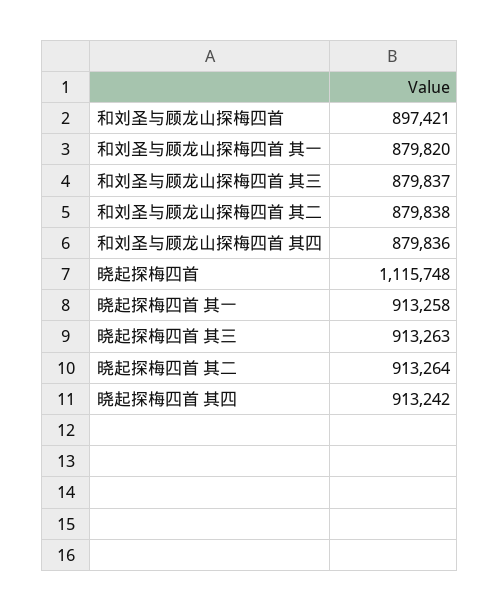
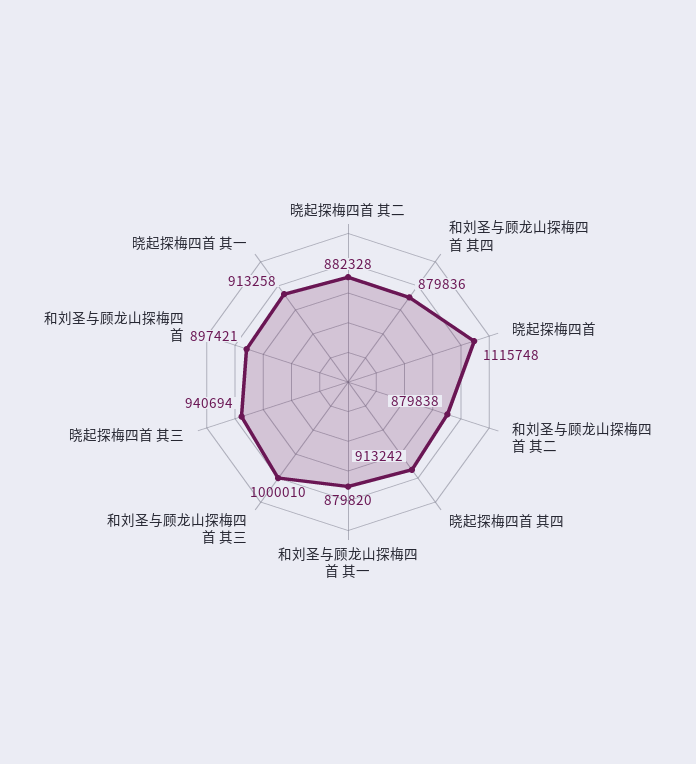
  {
    "和刘圣与顾龙山探梅四首": 897421,
    "和刘圣与顾龙山探梅四首 其一": 879820,
-   "和刘圣与顾龙山探梅四首 其三": 879837,
+   "和刘圣与顾龙山探梅四首 其三": 1000010,
    "和刘圣与顾龙山探梅四首 其二": 879838,
    "和刘圣与顾龙山探梅四首 其四": 879836,
    "晓起探梅四首": 1115748,
    "晓起探梅四首 其一": 913258,
-   "晓起探梅四首 其三": 913263,
+   "晓起探梅四首 其三": 940694,
-   "晓起探梅四首 其二": 913264,
+   "晓起探梅四首 其二": 882328,
    "晓起探梅四首 其四": 913242
  }

